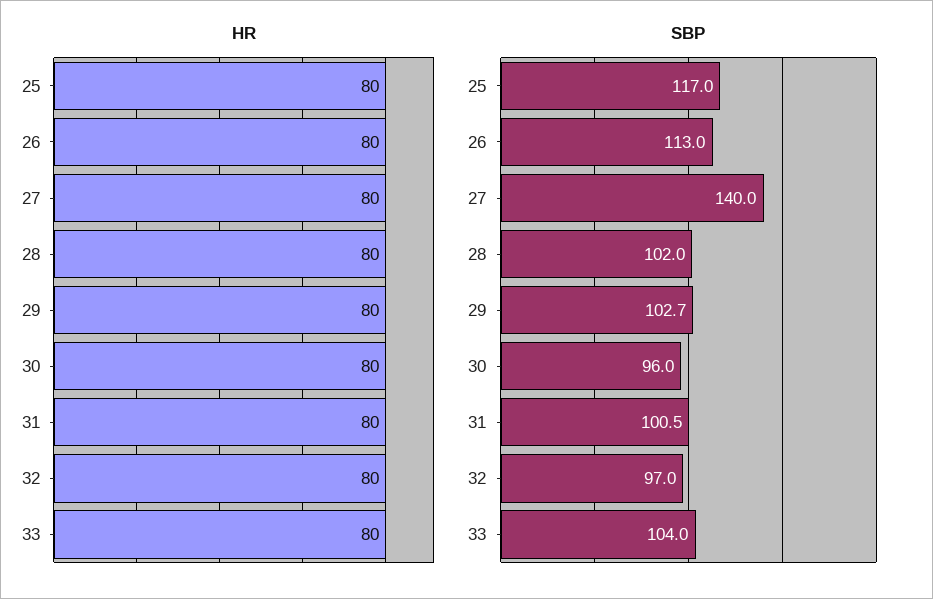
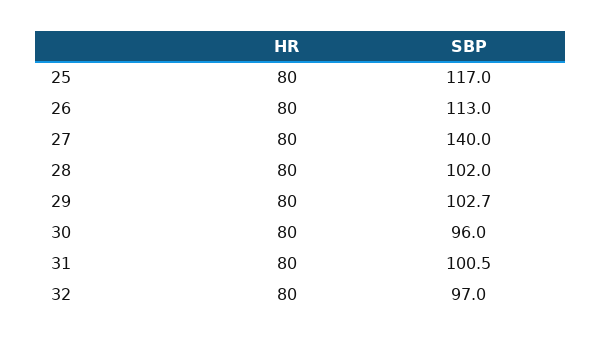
  {
    "HR": {
      "25": 80,
      "26": 80,
      "27": 80,
      "28": 80,
      "29": 80,
      "30": 80,
      "31": 80,
-     "32": 80,
+     "32": 80
-     "33": 80
    },
    "SBP": {
      "25": 117,
      "26": 113,
      "27": 140,
      "28": 102,
      "29": 102.7,
      "30": 96,
      "31": 100.5,
-     "32": 97,
+     "32": 97
-     "33": 104
    }
  }

